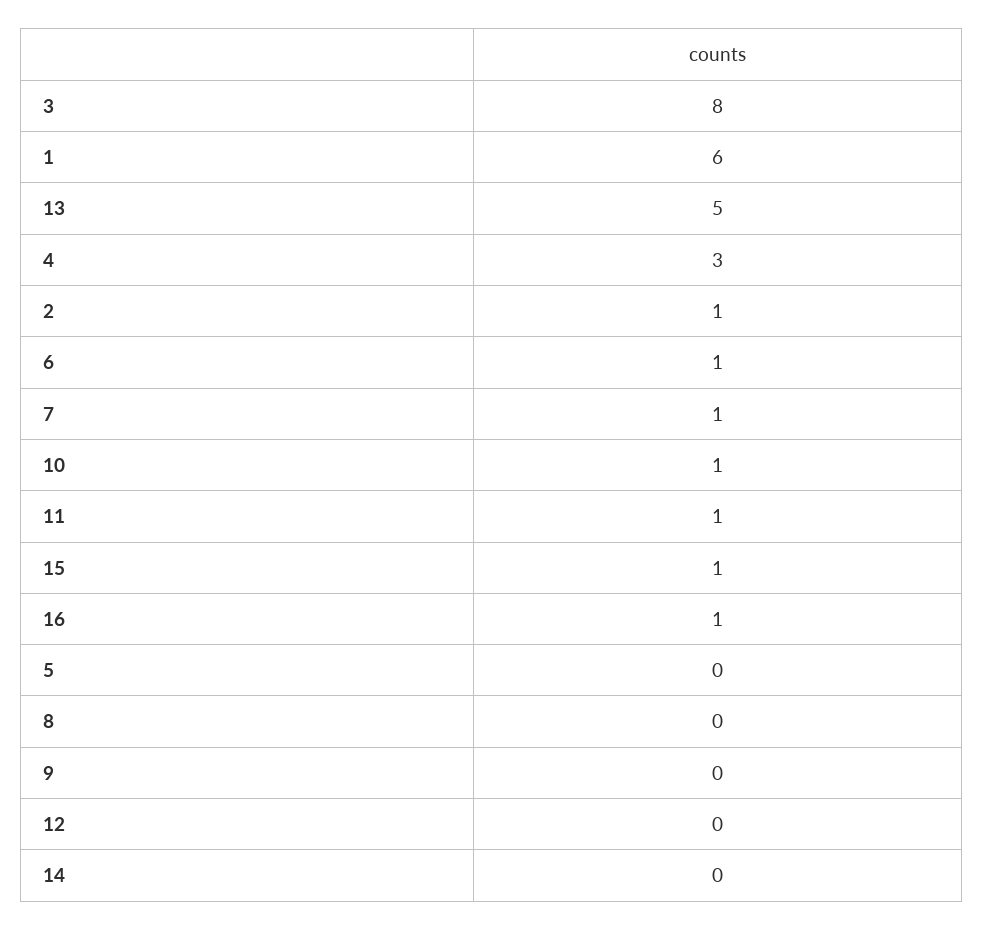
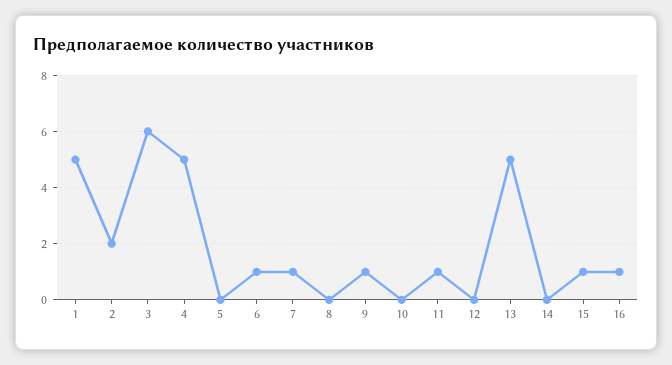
  {
-   "3": 8,
+   "3": 6,
-   "1": 6,
+   "1": 5,
    "13": 5,
-   "4": 3,
+   "4": 5,
-   "2": 1,
+   "2": 2,
    "6": 1,
    "7": 1,
-   "10": 1,
+   "10": 0,
    "11": 1,
    "15": 1,
    "16": 1,
    "5": 0,
    "8": 0,
-   "9": 0,
+   "9": 1,
    "12": 0,
    "14": 0
  }

